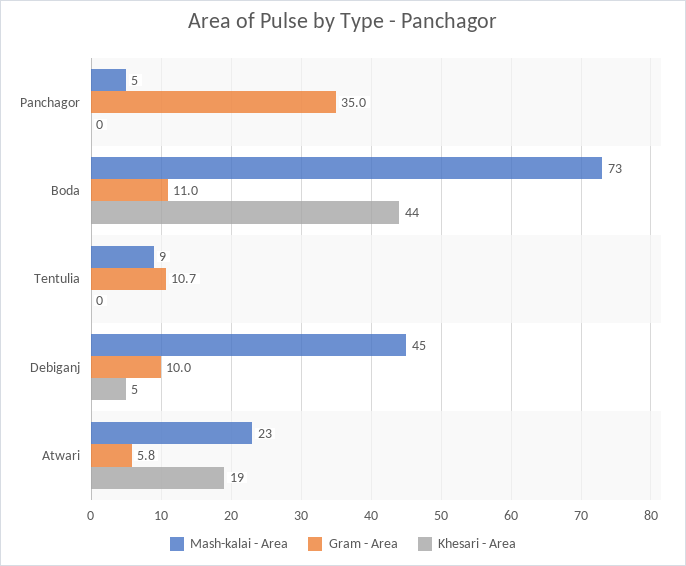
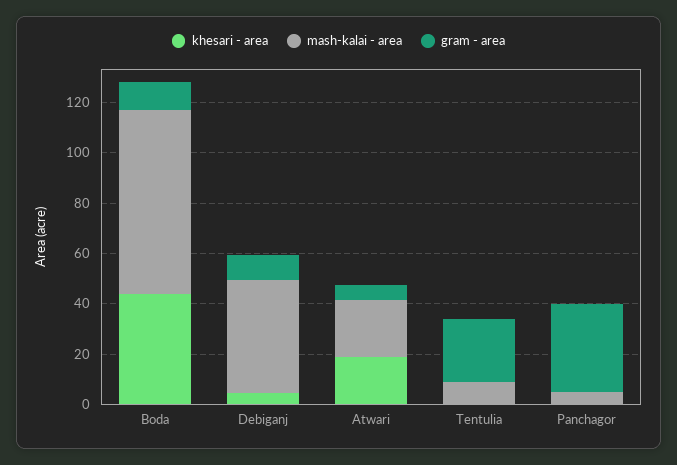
  {
    "Mash-kalai - Area": {
      "Panchagor": 5,
      "Boda": 73,
      "Tentulia": 9,
      "Debiganj": 45,
      "Atwari": 23
    },
    "Gram - Area": {
      "Panchagor": 35,
      "Boda": 11,
-     "Tentulia": 10.7,
+     "Tentulia": 25,
      "Debiganj": 10,
      "Atwari": 5.8
    },
    "Khesari - Area": {
      "Panchagor": 0,
      "Boda": 44,
      "Tentulia": 0,
      "Debiganj": 5,
      "Atwari": 19
    }
  }

